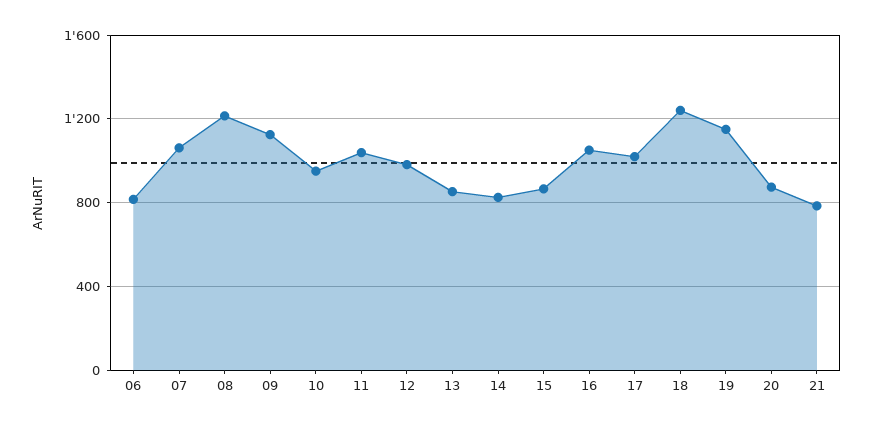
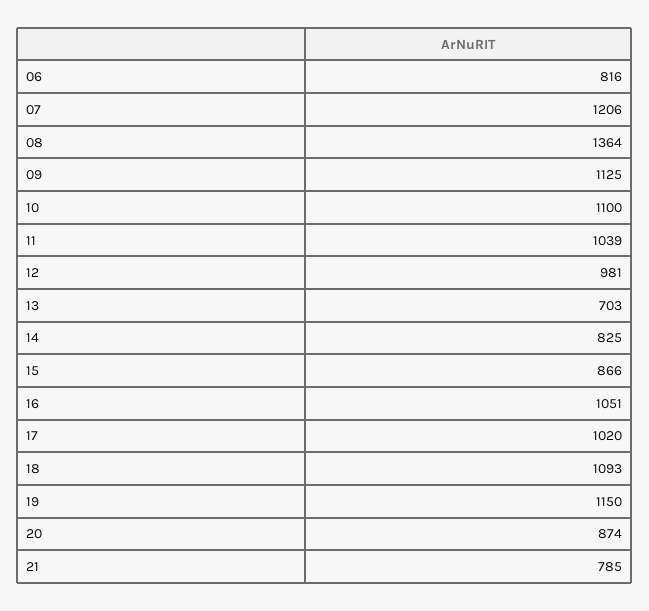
  {
    "06": 816,
-   "07": 1050,
+   "07": 1206,
-   "08": 1200,
+   "08": 1364,
    "09": 1125,
-   "10": 950,
+   "10": 1100,
    "11": 1039,
    "12": 981,
-   "13": 850,
+   "13": 703,
    "14": 825,
    "15": 866,
    "16": 1051,
    "17": 1020,
-   "18": 1250,
+   "18": 1093,
    "19": 1150,
    "20": 874,
    "21": 785
  }

